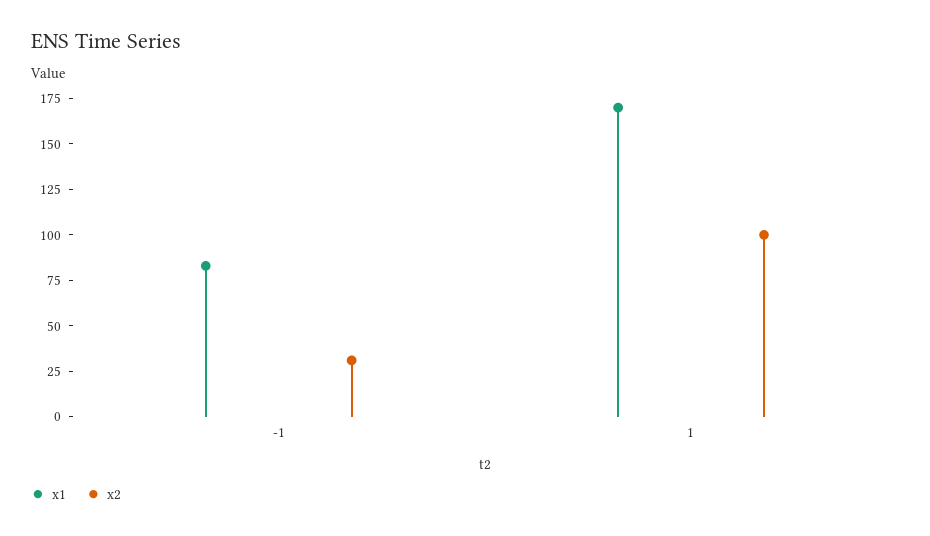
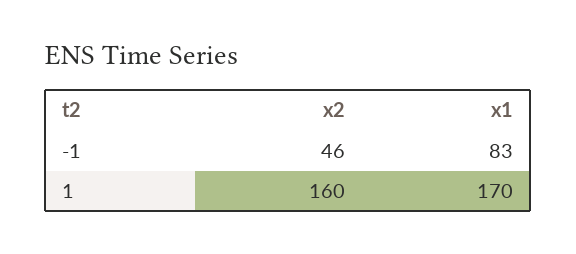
  {
    "x1": {
      "-1": 83,
      "1": 170
    },
    "x2": {
-     "-1": 30,
+     "-1": 46,
-     "1": 100
+     "1": 160
    }
  }

